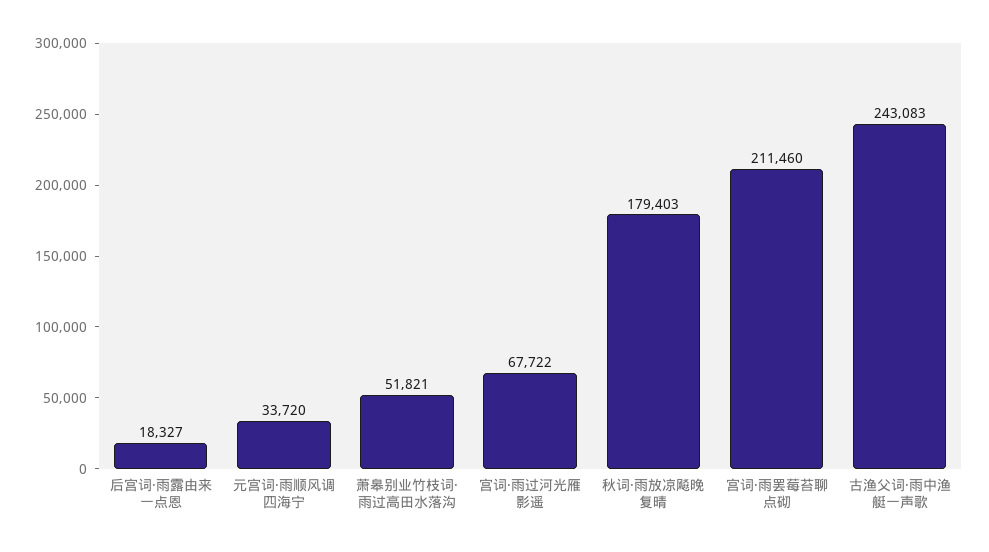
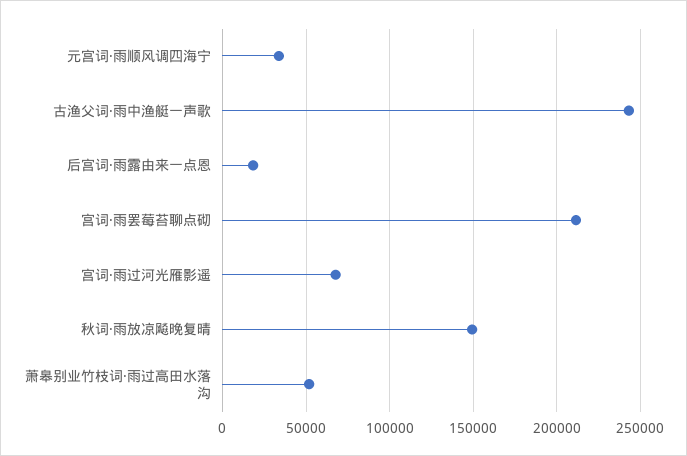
  {
    "后宫词·雨露由来一点恩": 18327,
    "元宫词·雨顺风调四海宁": 33720,
    "萧皋别业竹枝词·雨过高田水落沟": 51821,
    "宫词·雨过河光雁影遥": 67722,
-   "秋词·雨放凉飚晚复晴": 179403,
+   "秋词·雨放凉飚晚复晴": 150000,
    "宫词·雨罢莓苔聊点砌": 211460,
    "古渔父词·雨中渔艇一声歌": 243083
  }

